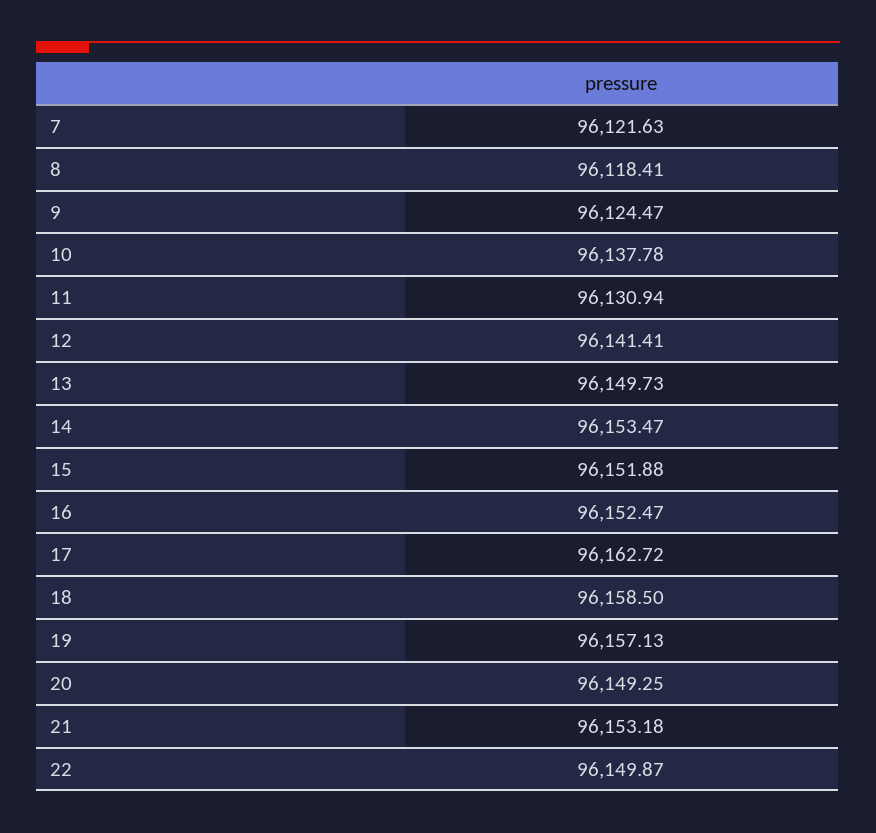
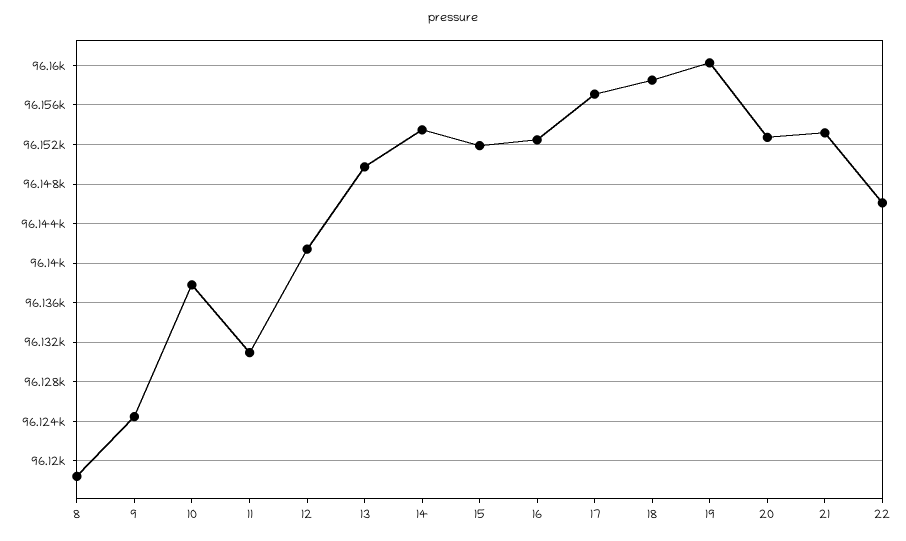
  {
-   "7": 96121.63,
    "8": 96118.41,
    "9": 96124.47,
    "10": 96137.78,
    "11": 96130.94,
    "12": 96141.41,
    "13": 96149.73,
    "14": 96153.47,
    "15": 96151.88,
    "16": 96152.47,
-   "17": 96162.72,
+   "17": 96157,
    "18": 96158.5,
-   "19": 96157.13,
+   "19": 96160,
-   "20": 96149.25,
+   "20": 96153,
    "21": 96153.18,
-   "22": 96149.87
+   "22": 96146
  }

